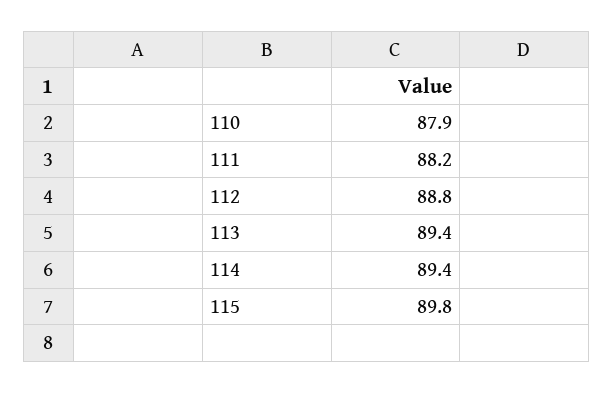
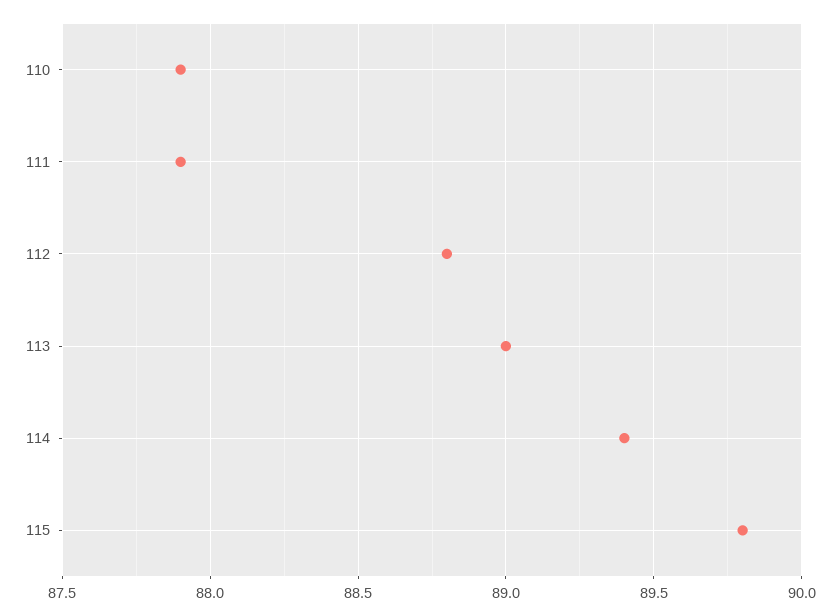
  {
    "110": 87.9,
-   "111": 88.2,
+   "111": 87.9,
    "112": 88.8,
-   "113": 89.4,
+   "113": 89,
    "114": 89.4,
    "115": 89.8
  }

